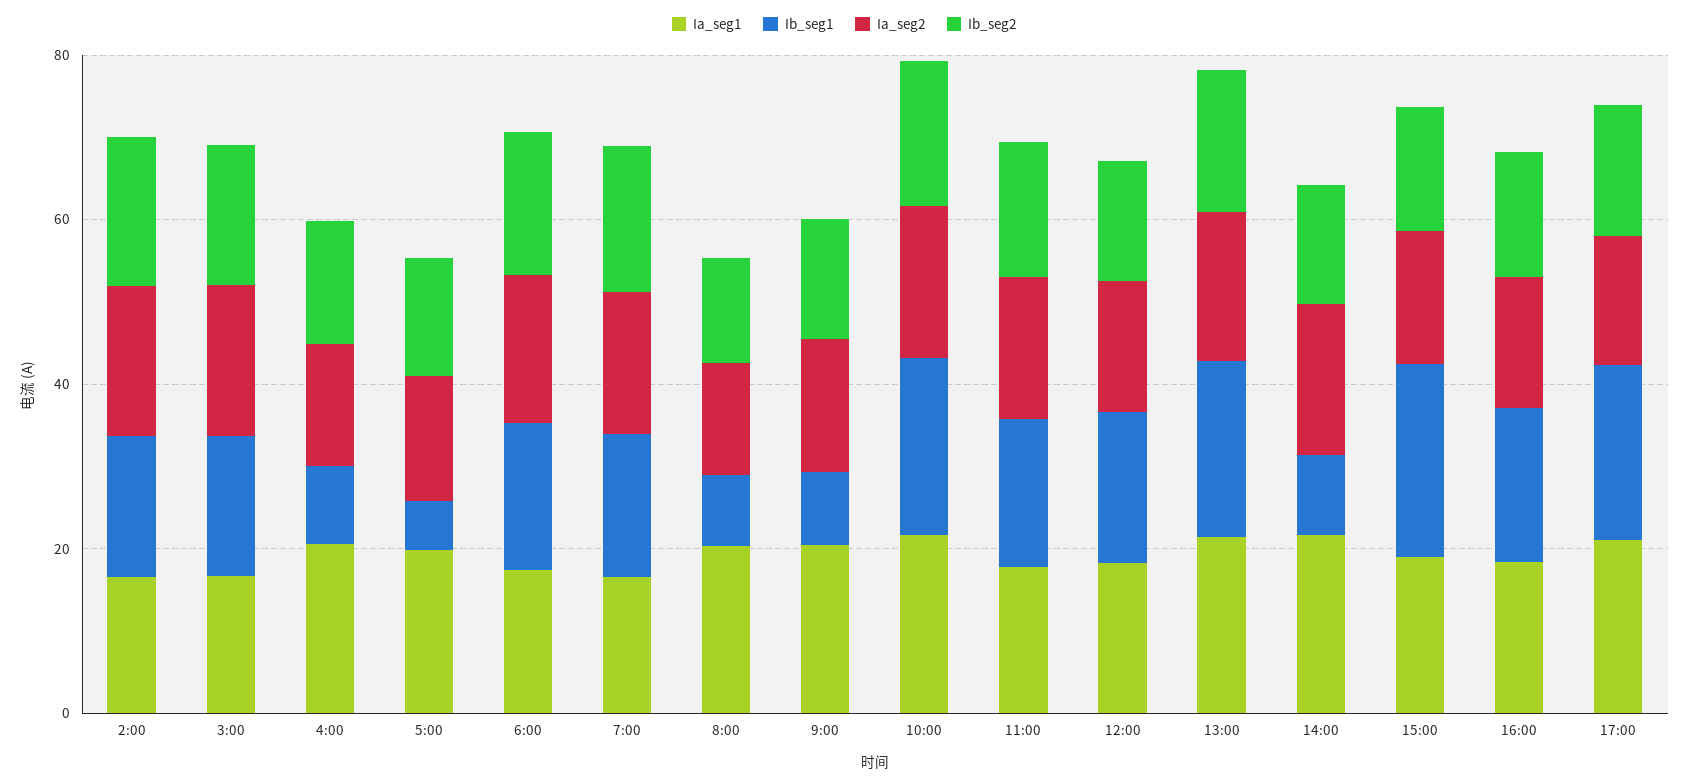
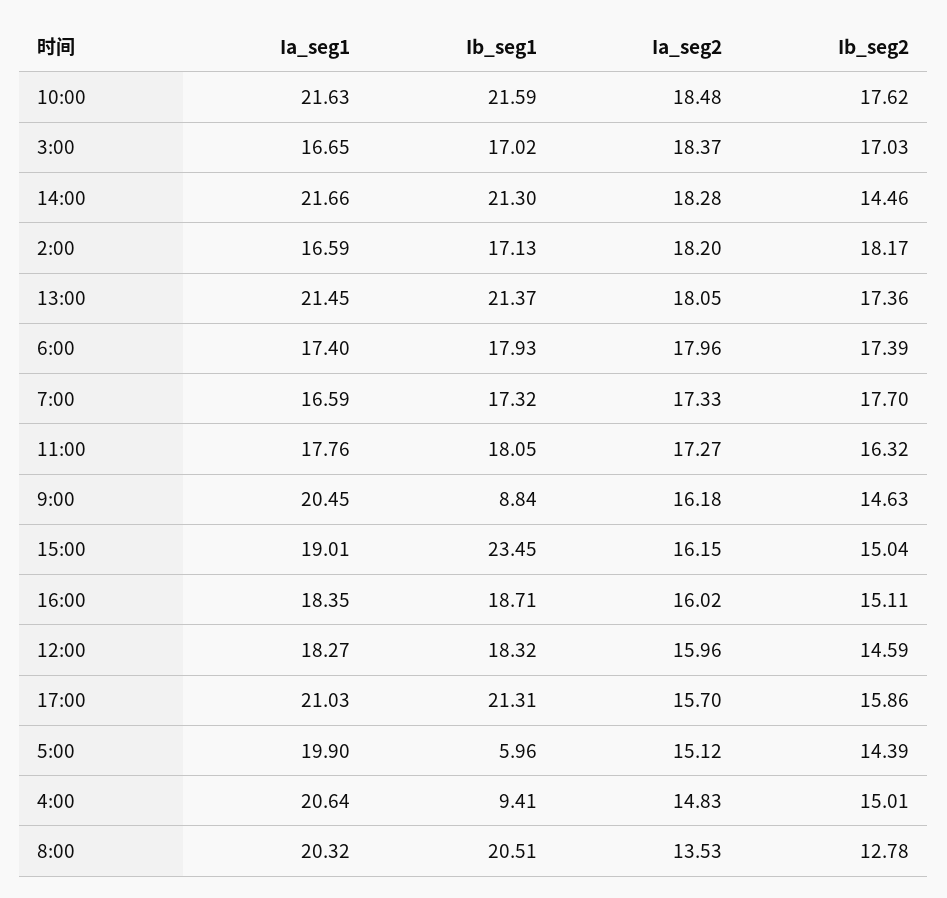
  {
    "Ia_seg1": {
      "2:00": 16.59,
      "3:00": 16.65,
      "4:00": 20.64,
      "5:00": 19.9,
      "6:00": 17.4,
      "7:00": 16.59,
      "8:00": 20.32,
      "9:00": 20.45,
      "10:00": 21.63,
      "11:00": 17.76,
      "12:00": 18.27,
      "13:00": 21.45,
      "14:00": 21.66,
      "15:00": 19.01,
      "16:00": 18.35,
      "17:00": 21.03
    },
    "Ib_seg1": {
      "2:00": 17.13,
      "3:00": 17.02,
      "4:00": 9.41,
      "5:00": 5.96,
      "6:00": 17.93,
      "7:00": 17.32,
-     "8:00": 10,
+     "8:00": 20.51,
      "9:00": 8.84,
      "10:00": 21.59,
      "11:00": 18.05,
      "12:00": 18.32,
      "13:00": 21.37,
-     "14:00": 10,
+     "14:00": 21.3,
      "15:00": 23.45,
      "16:00": 18.71,
      "17:00": 21.31
    },
    "Ia_seg2": {
      "2:00": 18.2,
      "3:00": 18.37,
      "4:00": 14.83,
      "5:00": 15.12,
      "6:00": 17.96,
      "7:00": 17.33,
      "8:00": 13.53,
      "9:00": 16.18,
      "10:00": 18.48,
      "11:00": 17.27,
      "12:00": 15.96,
      "13:00": 18.05,
      "14:00": 18.28,
      "15:00": 16.15,
      "16:00": 16.02,
      "17:00": 15.7
    },
    "Ib_seg2": {
      "2:00": 18.17,
      "3:00": 17.03,
      "4:00": 15.01,
      "5:00": 14.39,
      "6:00": 17.39,
      "7:00": 17.7,
      "8:00": 12.78,
      "9:00": 14.63,
      "10:00": 17.62,
      "11:00": 16.32,
      "12:00": 14.59,
      "13:00": 17.36,
      "14:00": 14.46,
      "15:00": 15.04,
      "16:00": 15.11,
      "17:00": 15.86
    }
  }

